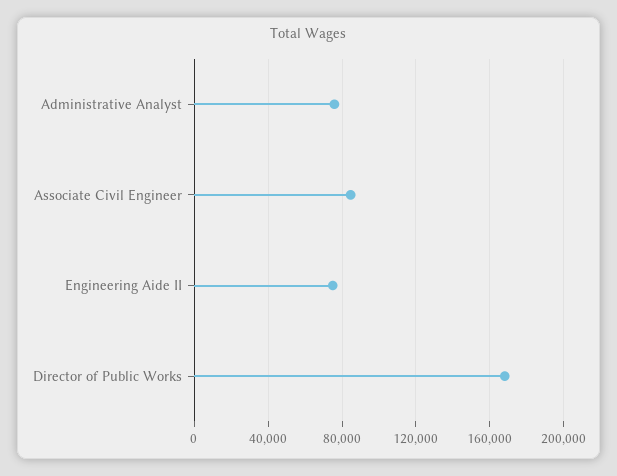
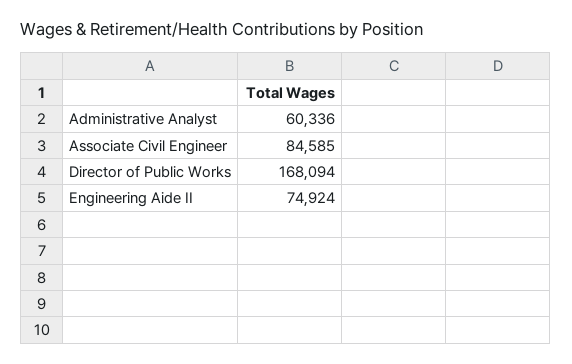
  {
-   "Administrative Analyst": 75000,
+   "Administrative Analyst": 60336,
    "Associate Civil Engineer": 84585,
    "Engineering Aide II": 74924,
    "Director of Public Works": 168094
  }

